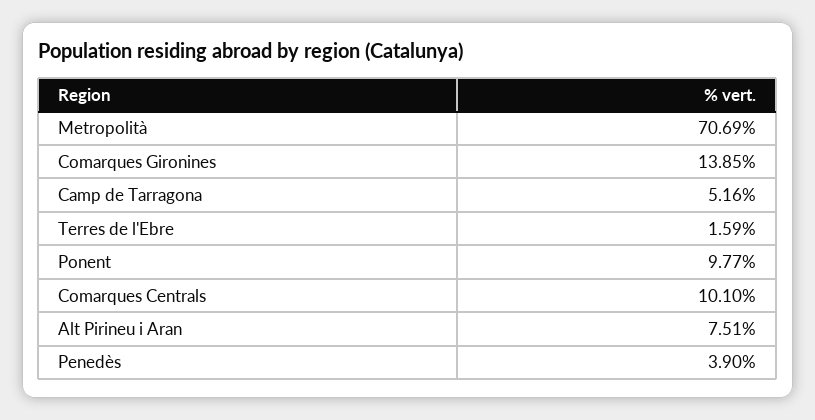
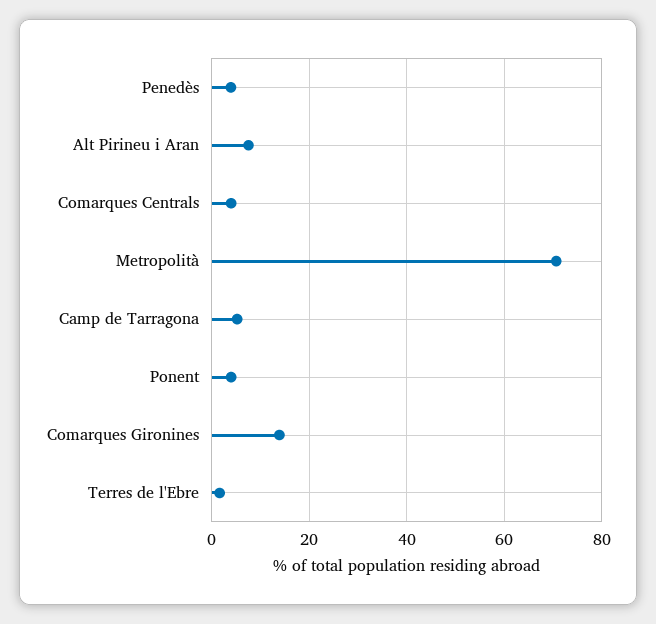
  {
    "Metropolità": 70.69,
    "Comarques Gironines": 13.85,
    "Camp de Tarragona": 5.16,
    "Terres de l'Ebre": 1.59,
-   "Ponent": 9.77,
+   "Ponent": 4,
-   "Comarques Centrals": 10.1,
+   "Comarques Centrals": 4,
    "Alt Pirineu i Aran": 7.51,
    "Penedès": 3.9
  }

